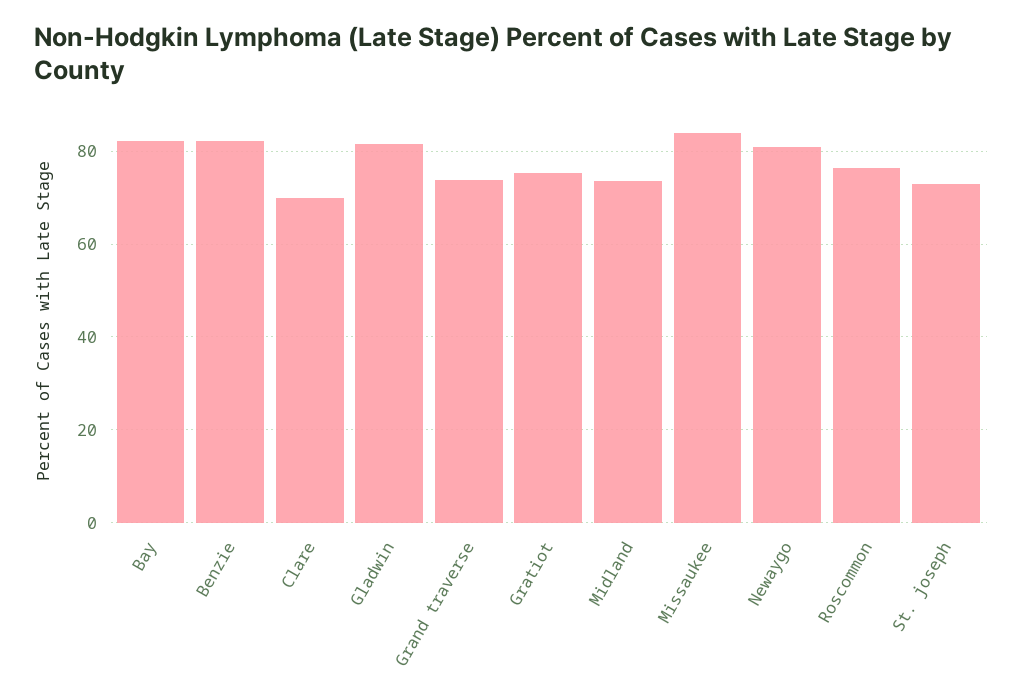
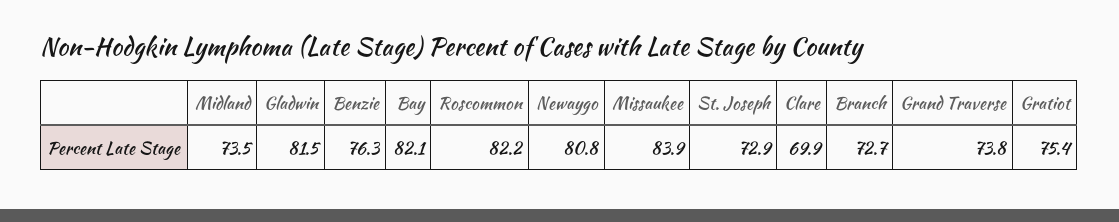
  {
    "Bay": 82.1,
-   "Benzie": 82,
+   "Benzie": 76.3,
    "Clare": 69.9,
    "Gladwin": 81.5,
    "Grand traverse": 73.8,
    "Gratiot": 75.4,
    "Midland": 73.5,
    "Missaukee": 83.9,
    "Newaygo": 80.8,
-   "Roscommon": 76,
+   "Roscommon": 82.2,
-   "St. joseph": 72.9
+   "St. joseph": 72.9,
+   "Branch": 72.7
  }

